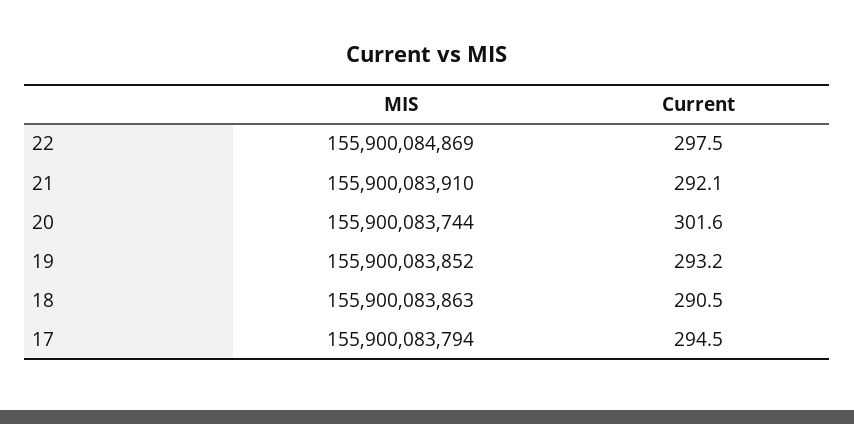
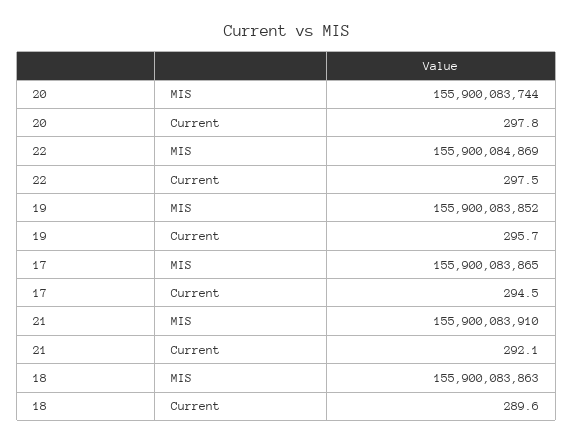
  {
    "MIS": {
      "22": 155900084869,
      "21": 155900083910,
      "20": 155900083744,
      "19": 155900083852,
      "18": 155900083863,
-     "17": 155900083794
+     "17": 155900083865
    },
    "Current": {
      "22": 297.5,
      "21": 292.1,
-     "20": 301.6,
+     "20": 297.8,
-     "19": 293.2,
+     "19": 295.7,
-     "18": 290.5,
+     "18": 289.6,
      "17": 294.5
    }
  }

